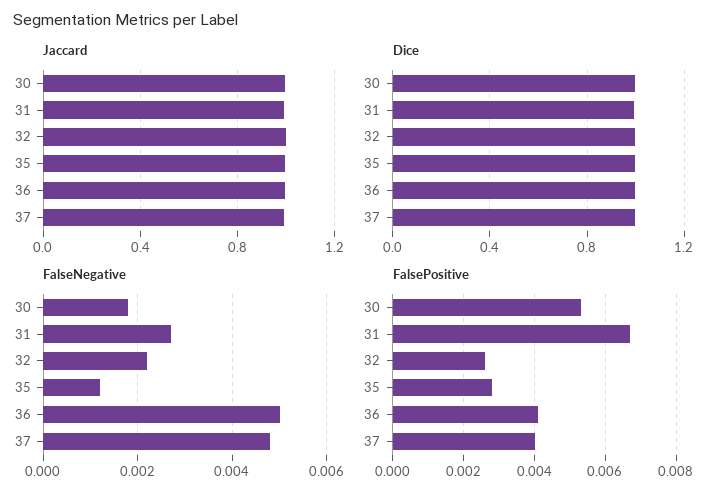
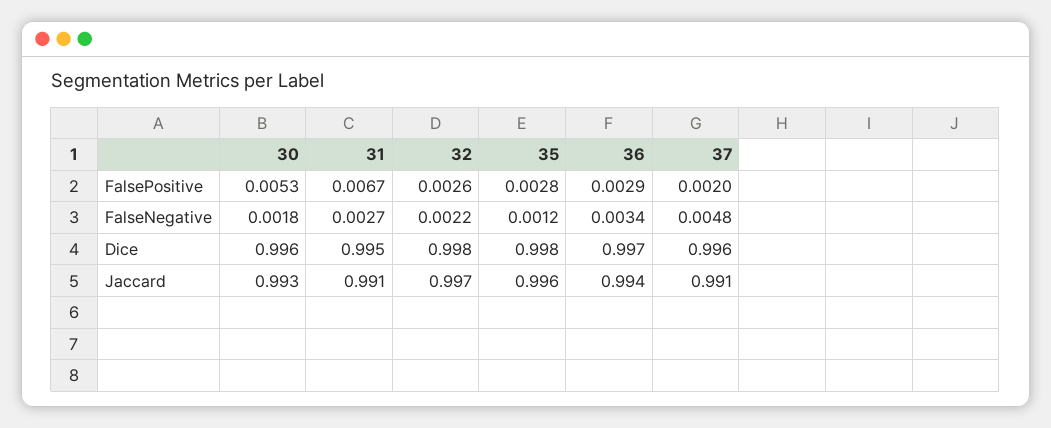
  {
    "Jaccard": {
      "30": 0.993,
      "31": 0.991,
      "32": 0.997,
      "35": 0.996,
      "36": 0.994,
      "37": 0.991
    },
    "Dice": {
      "30": 0.996,
      "31": 0.995,
      "32": 0.998,
      "35": 0.998,
      "36": 0.997,
      "37": 0.996
    },
    "FalseNegative": {
      "30": 0.0018,
      "31": 0.0027,
      "32": 0.0022,
      "35": 0.0012,
-     "36": 0.005,
+     "36": 0.0034,
      "37": 0.0048
    },
    "FalsePositive": {
      "30": 0.0053,
      "31": 0.0067,
      "32": 0.0026,
      "35": 0.0028,
-     "36": 0.004,
+     "36": 0.0029,
-     "37": 0.004
+     "37": 0.002
    }
  }

